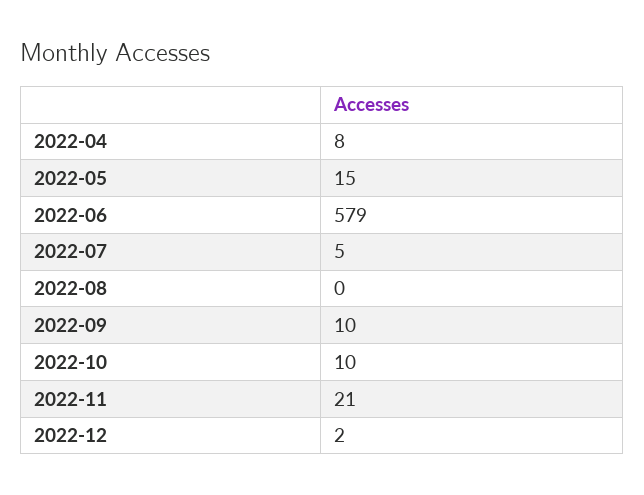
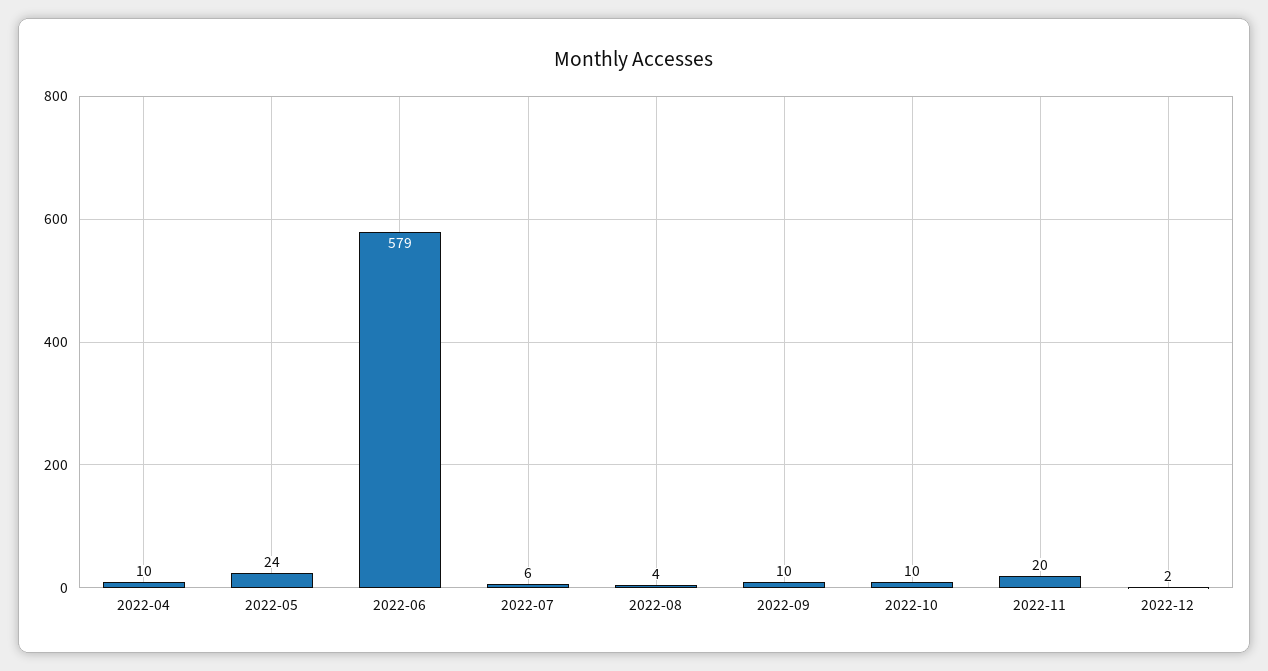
  {
-   "2022-04": 8,
+   "2022-04": 10,
-   "2022-05": 15,
+   "2022-05": 24,
    "2022-06": 579,
-   "2022-07": 5,
+   "2022-07": 6,
-   "2022-08": 0,
+   "2022-08": 4,
    "2022-09": 10,
    "2022-10": 10,
-   "2022-11": 21,
+   "2022-11": 20,
    "2022-12": 2
  }

